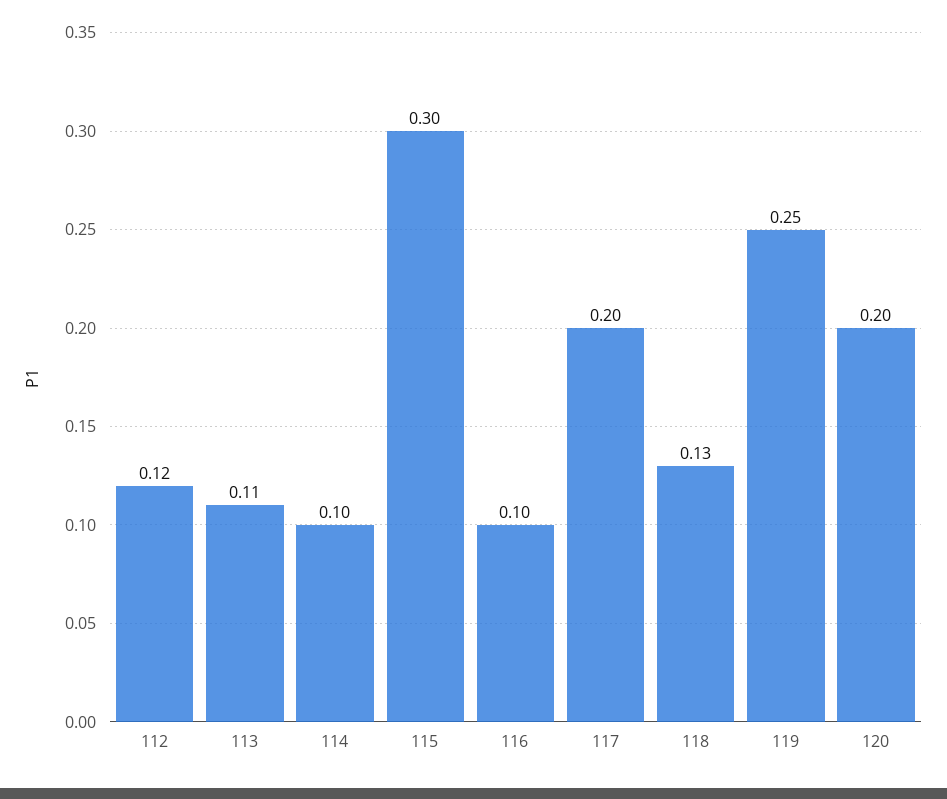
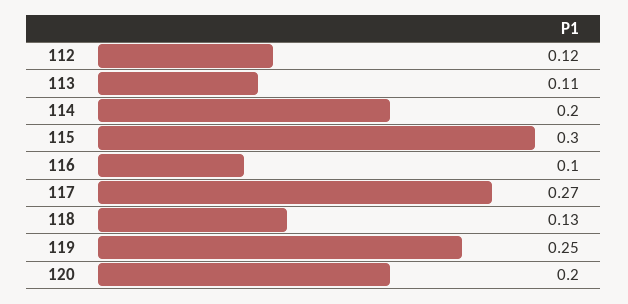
  {
    "112": 0.12,
    "113": 0.11,
-   "114": 0.1,
+   "114": 0.2,
    "115": 0.3,
    "116": 0.1,
-   "117": 0.2,
+   "117": 0.27,
    "118": 0.13,
    "119": 0.25,
    "120": 0.2
  }

